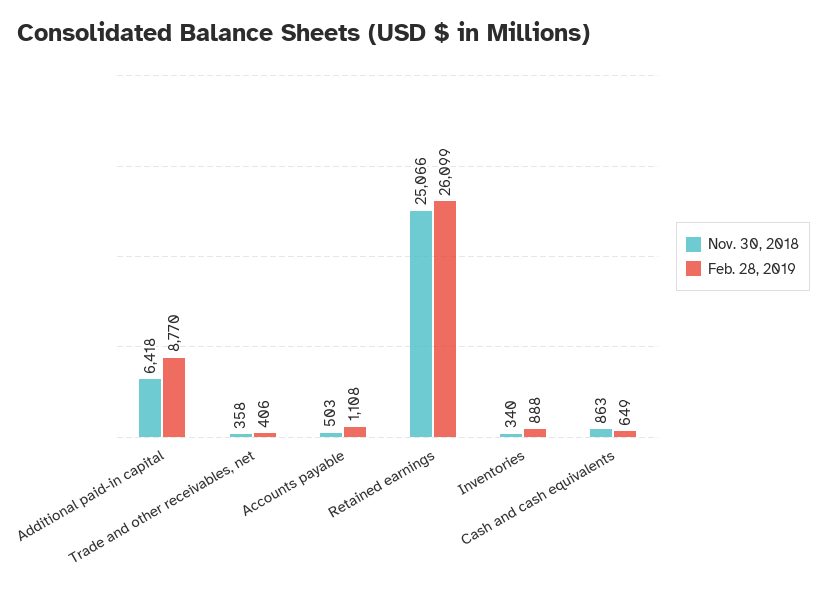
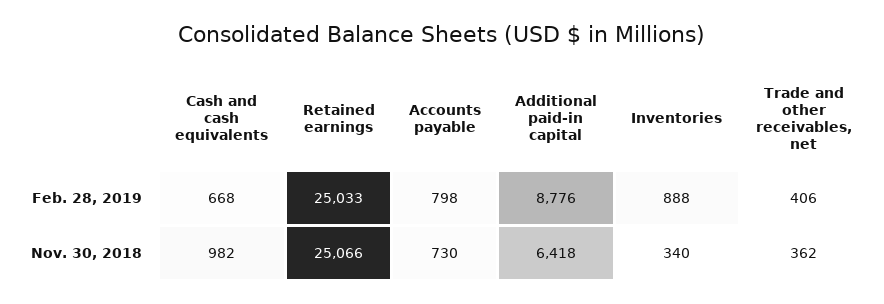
  {
    "Nov. 30, 2018": {
      "Additional paid-in capital": 6418,
-     "Trade and other receivables, net": 358,
+     "Trade and other receivables, net": 362,
-     "Accounts payable": 503,
+     "Accounts payable": 730,
      "Retained earnings": 25066,
      "Inventories": 340,
-     "Cash and cash equivalents": 863
+     "Cash and cash equivalents": 982
    },
    "Feb. 28, 2019": {
-     "Additional paid-in capital": 8770,
+     "Additional paid-in capital": 8776,
      "Trade and other receivables, net": 406,
-     "Accounts payable": 1108,
+     "Accounts payable": 798,
-     "Retained earnings": 26099,
+     "Retained earnings": 25033,
      "Inventories": 888,
-     "Cash and cash equivalents": 649
+     "Cash and cash equivalents": 668
    }
  }

